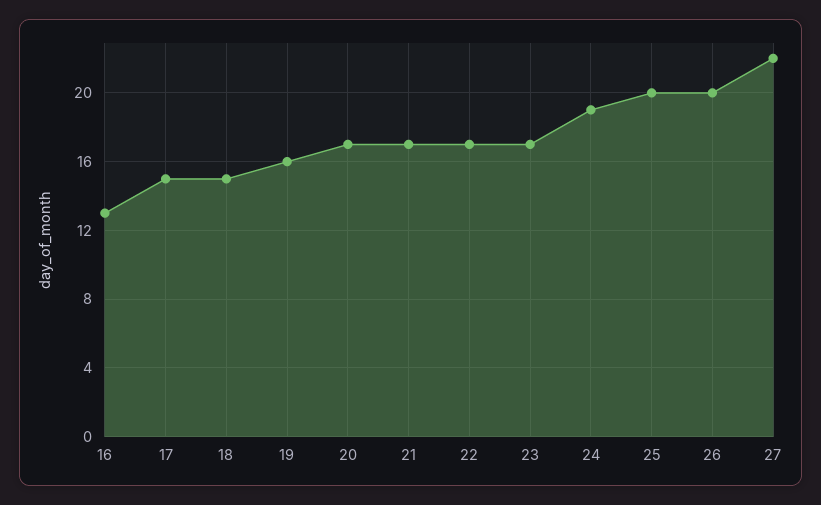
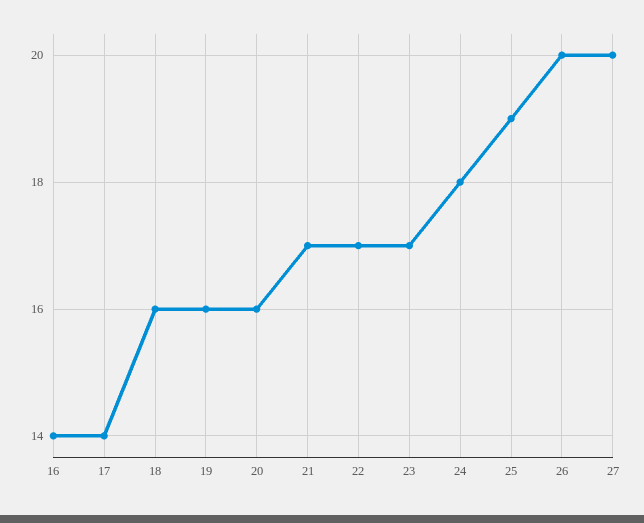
  {
-   "16": 13,
+   "16": 14,
-   "17": 15,
+   "17": 14,
-   "18": 15,
+   "18": 16,
    "19": 16,
-   "20": 17,
+   "20": 16,
    "21": 17,
    "22": 17,
    "23": 17,
-   "24": 19,
+   "24": 18,
-   "25": 20,
+   "25": 19,
    "26": 20,
-   "27": 22
+   "27": 20
  }

